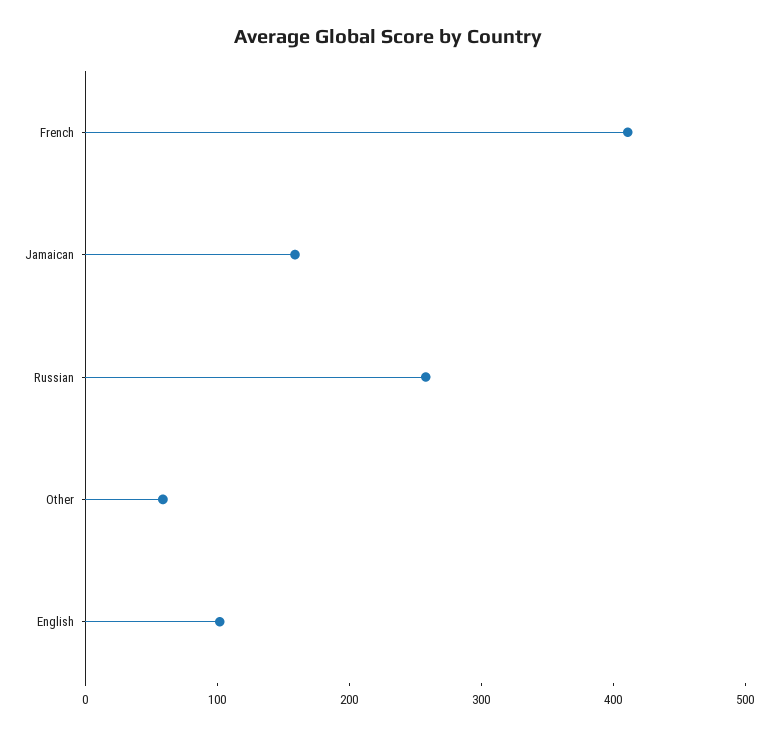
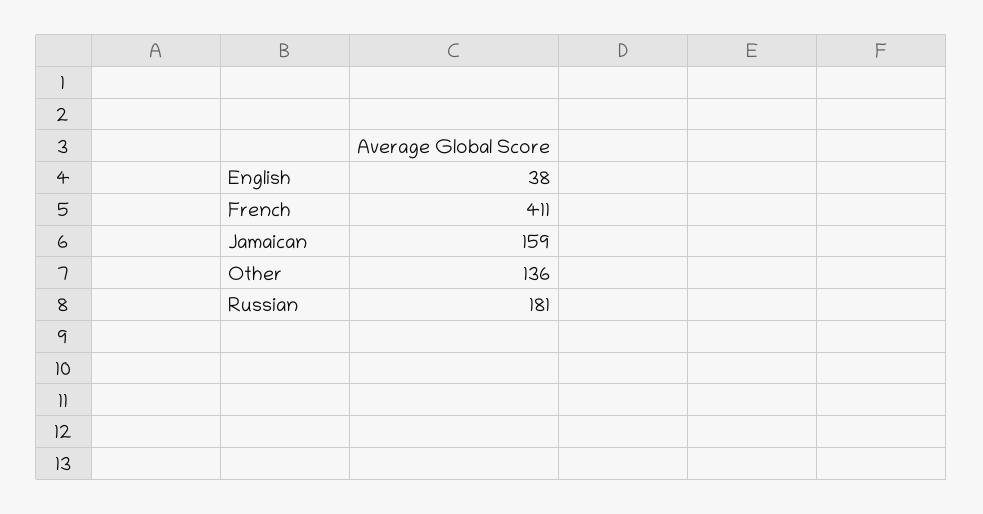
  {
    "French": 411,
    "Jamaican": 159,
-   "Russian": 260,
+   "Russian": 181,
-   "Other": 60,
+   "Other": 136,
-   "English": 100
+   "English": 38
  }

